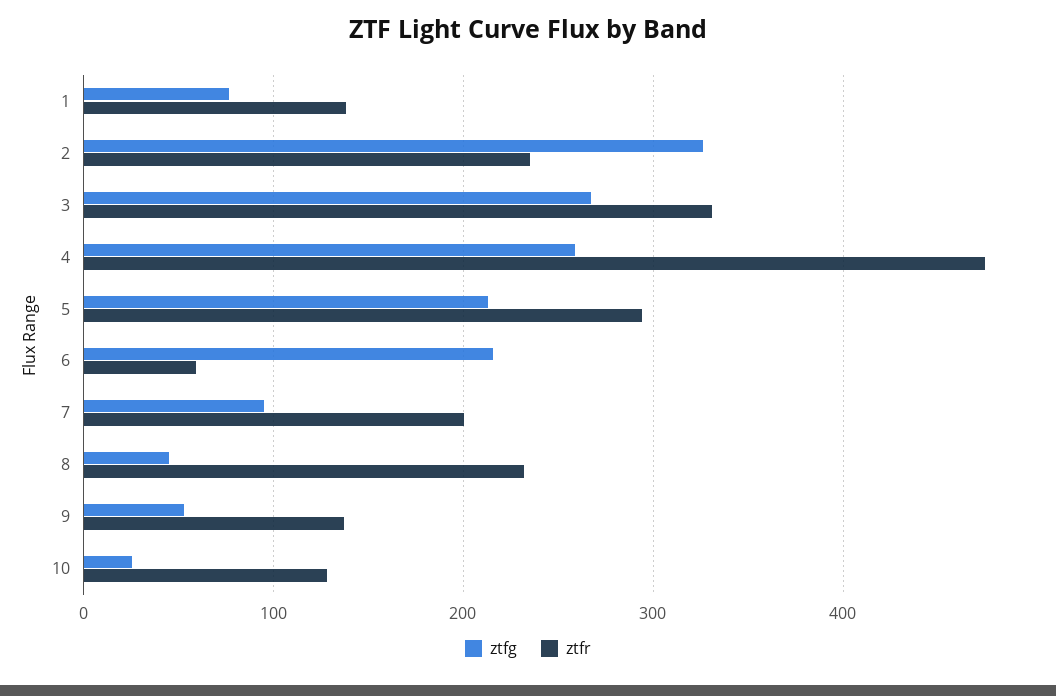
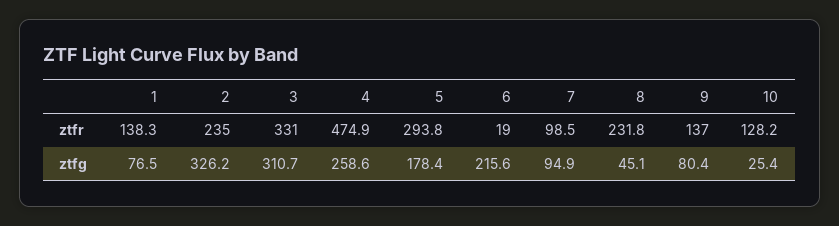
  {
    "ztfg": {
      "1": 76.5,
      "2": 326.2,
-     "3": 270,
+     "3": 310.7,
      "4": 258.6,
-     "5": 210,
+     "5": 178.4,
      "6": 215.6,
      "7": 94.9,
      "8": 45.1,
-     "9": 50,
+     "9": 80.4,
      "10": 25.4
    },
    "ztfr": {
      "1": 138.3,
      "2": 235,
      "3": 331,
      "4": 474.9,
      "5": 293.8,
-     "6": 60,
+     "6": 19,
-     "7": 200,
+     "7": 98.5,
      "8": 231.8,
      "9": 137,
      "10": 128.2
    }
  }

